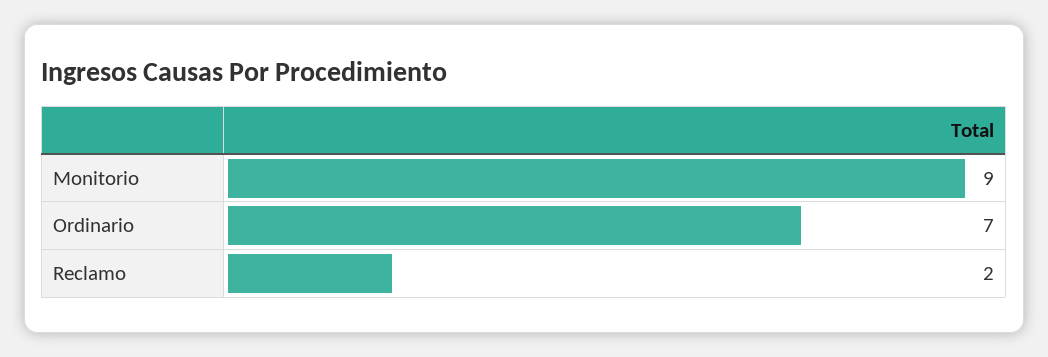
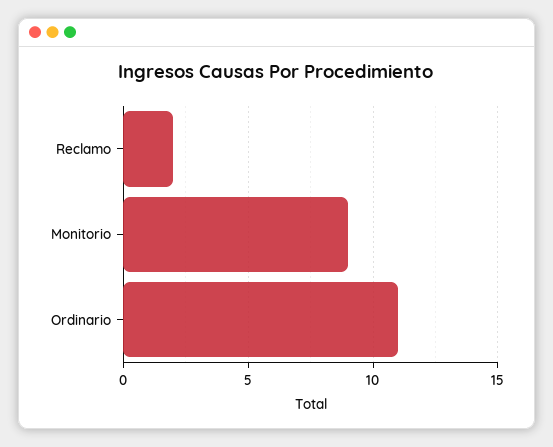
  {
    "Monitorio": 9,
-   "Ordinario": 7,
+   "Ordinario": 11,
    "Reclamo": 2
  }

